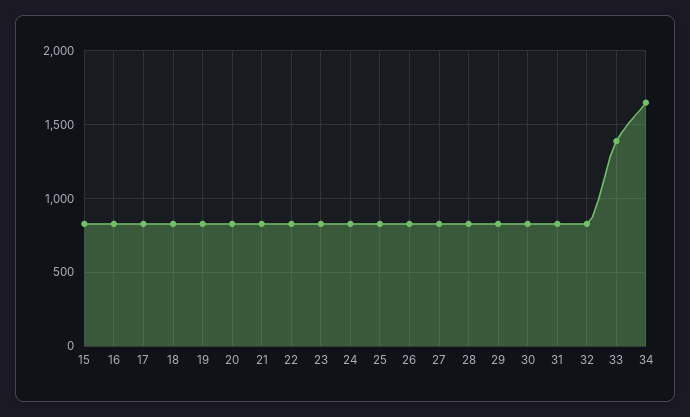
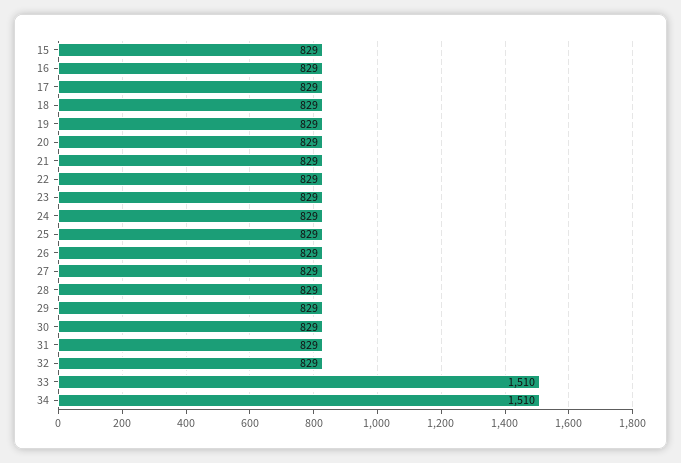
  {
    "15": 829,
    "16": 829,
    "17": 829,
    "18": 829,
    "19": 829,
    "20": 829,
    "21": 829,
    "22": 829,
    "23": 829,
    "24": 829,
    "25": 829,
    "26": 829,
    "27": 829,
    "28": 829,
    "29": 829,
    "30": 829,
    "31": 829,
    "32": 829,
-   "33": 1400,
+   "33": 1510,
-   "34": 1650
+   "34": 1510
  }

